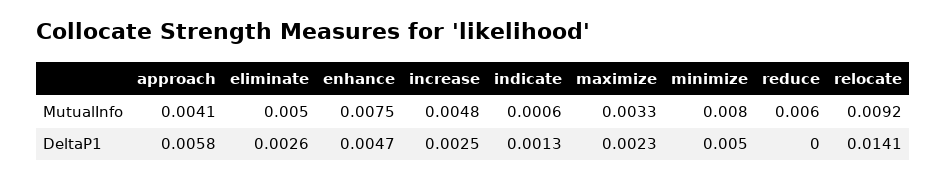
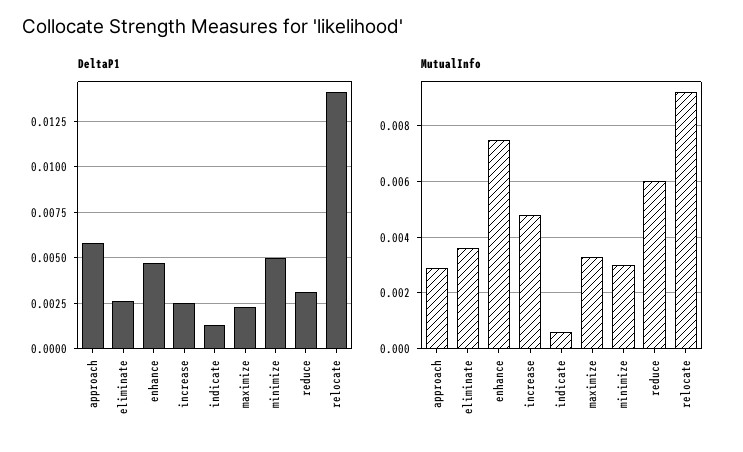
  {
    "MutualInfo": {
-     "approach": 0.0041,
+     "approach": 0.003,
-     "eliminate": 0.005,
+     "eliminate": 0.0035,
      "enhance": 0.0075,
      "increase": 0.0048,
      "indicate": 0.0006,
      "maximize": 0.0033,
-     "minimize": 0.008,
+     "minimize": 0.003,
      "reduce": 0.006,
      "relocate": 0.0092
    },
    "DeltaP1": {
      "approach": 0.0058,
      "eliminate": 0.0026,
      "enhance": 0.0047,
      "increase": 0.0025,
      "indicate": 0.0013,
      "maximize": 0.0023,
      "minimize": 0.005,
-     "reduce": 0,
+     "reduce": 0.003,
      "relocate": 0.0141
    }
  }

